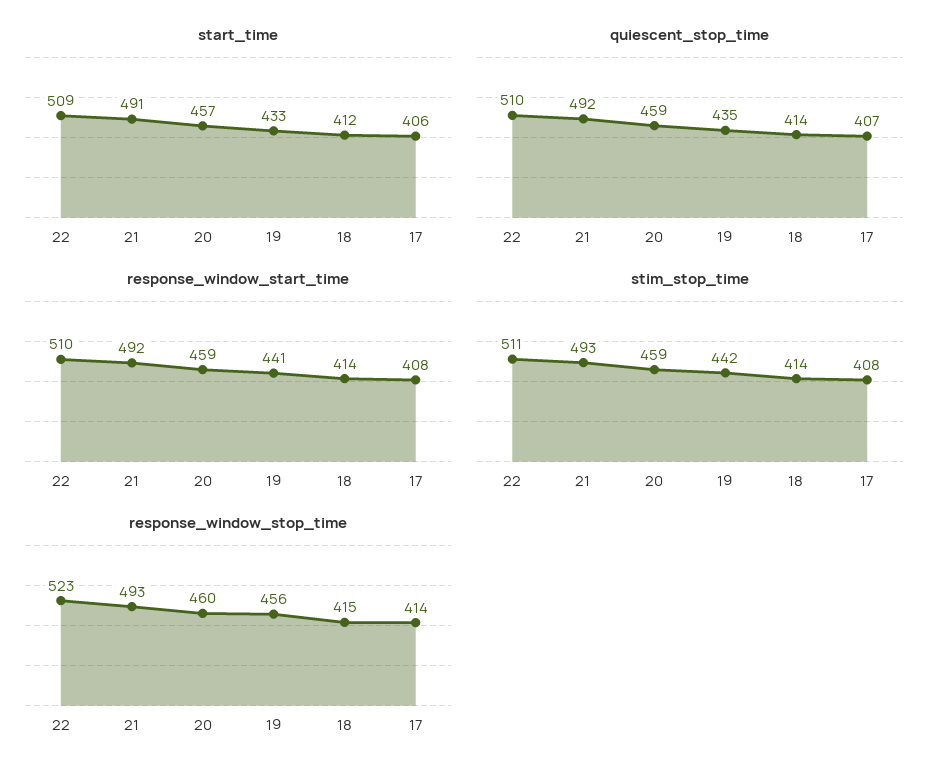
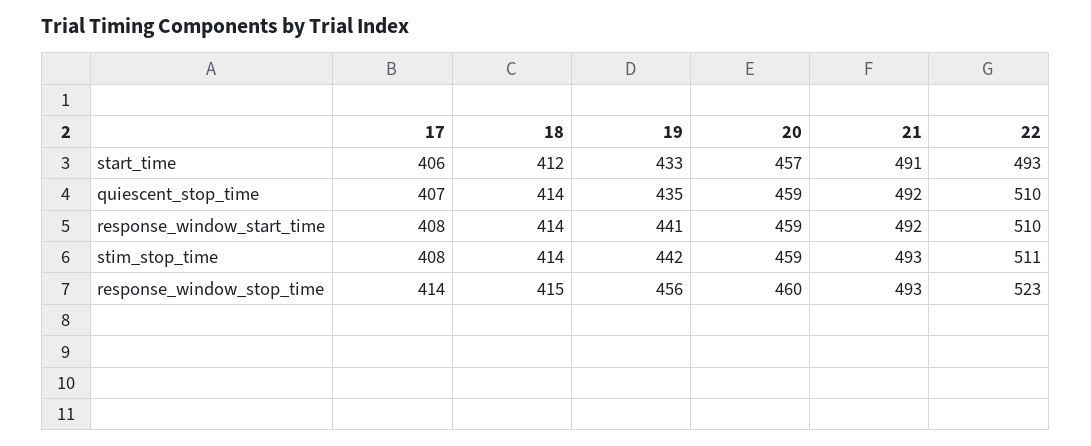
  {
    "start_time": {
-     "22": 509,
+     "22": 493,
      "21": 491,
      "20": 457,
      "19": 433,
      "18": 412,
      "17": 406
    },
    "quiescent_stop_time": {
      "22": 510,
      "21": 492,
      "20": 459,
      "19": 435,
      "18": 414,
      "17": 407
    },
    "response_window_start_time": {
      "22": 510,
      "21": 492,
      "20": 459,
      "19": 441,
      "18": 414,
      "17": 408
    },
    "stim_stop_time": {
      "22": 511,
      "21": 493,
      "20": 459,
      "19": 442,
      "18": 414,
      "17": 408
    },
    "response_window_stop_time": {
      "22": 523,
      "21": 493,
      "20": 460,
      "19": 456,
      "18": 415,
      "17": 414
    }
  }

